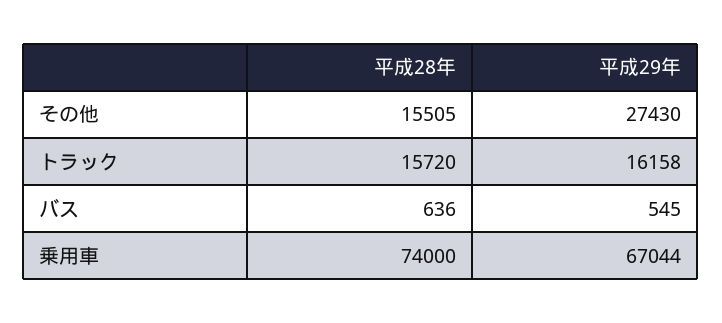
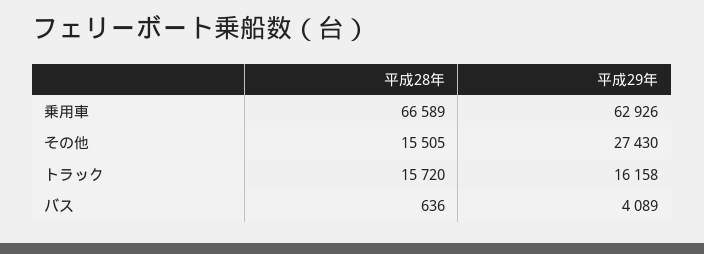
  {
    "平成28年": {
      "その他": 15505,
      "トラック": 15720,
      "バス": 636,
-     "乗用車": 74000
+     "乗用車": 66589
    },
    "平成29年": {
      "その他": 27430,
      "トラック": 16158,
-     "バス": 545,
+     "バス": 4089,
-     "乗用車": 67044
+     "乗用車": 62926
    }
  }

